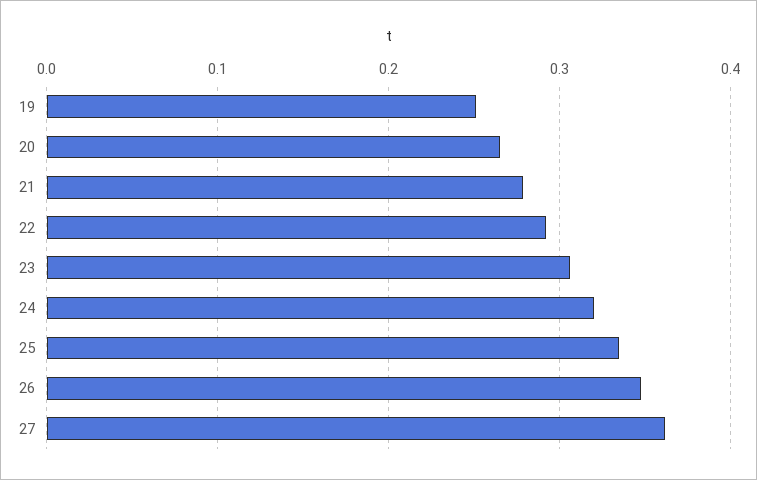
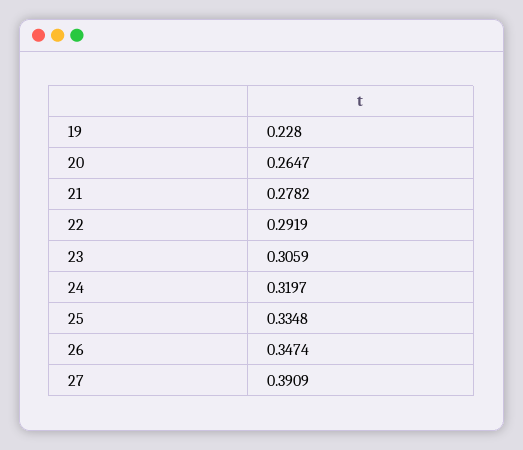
  {
-   "19": 0.25,
+   "19": 0.228,
    "20": 0.2647,
    "21": 0.2782,
    "22": 0.2919,
    "23": 0.3059,
    "24": 0.3197,
    "25": 0.3348,
    "26": 0.3474,
-   "27": 0.36
+   "27": 0.3909
  }

